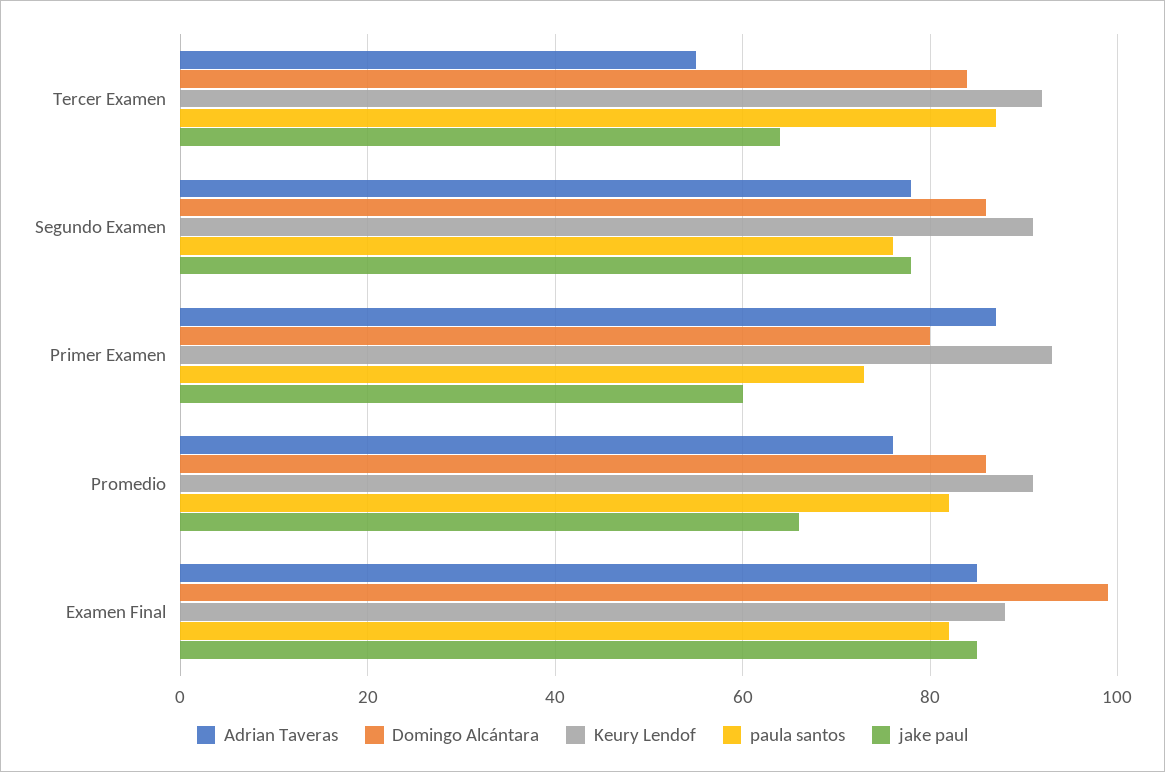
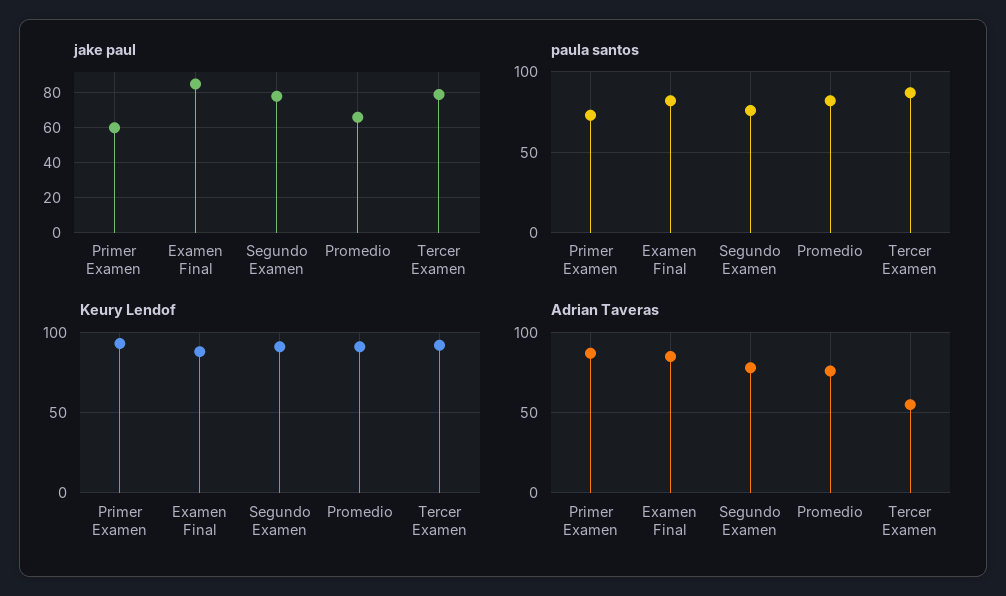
  {
    "Adrian Taveras": {
      "Tercer Examen": 55,
      "Segundo Examen": 80,
      "Primer Examen": 85,
      "Promedio": 75,
      "Examen Final": 85
    },
-   "Domingo Alcántara": {
-     "Tercer Examen": 85,
-     "Segundo Examen": 85,
-     "Primer Examen": 80,
-     "Promedio": 85,
-     "Examen Final": 100
-   },
    "Keury Lendof": {
      "Tercer Examen": 90,
      "Segundo Examen": 90,
      "Primer Examen": 95,
      "Promedio": 90,
      "Examen Final": 90
    },
    "paula santos": {
      "Tercer Examen": 85,
      "Segundo Examen": 75,
      "Primer Examen": 75,
      "Promedio": 80,
      "Examen Final": 80
    },
    "jake paul": {
-     "Tercer Examen": 65,
+     "Tercer Examen": 80,
      "Segundo Examen": 80,
      "Primer Examen": 60,
      "Promedio": 65,
      "Examen Final": 85
    }
  }

